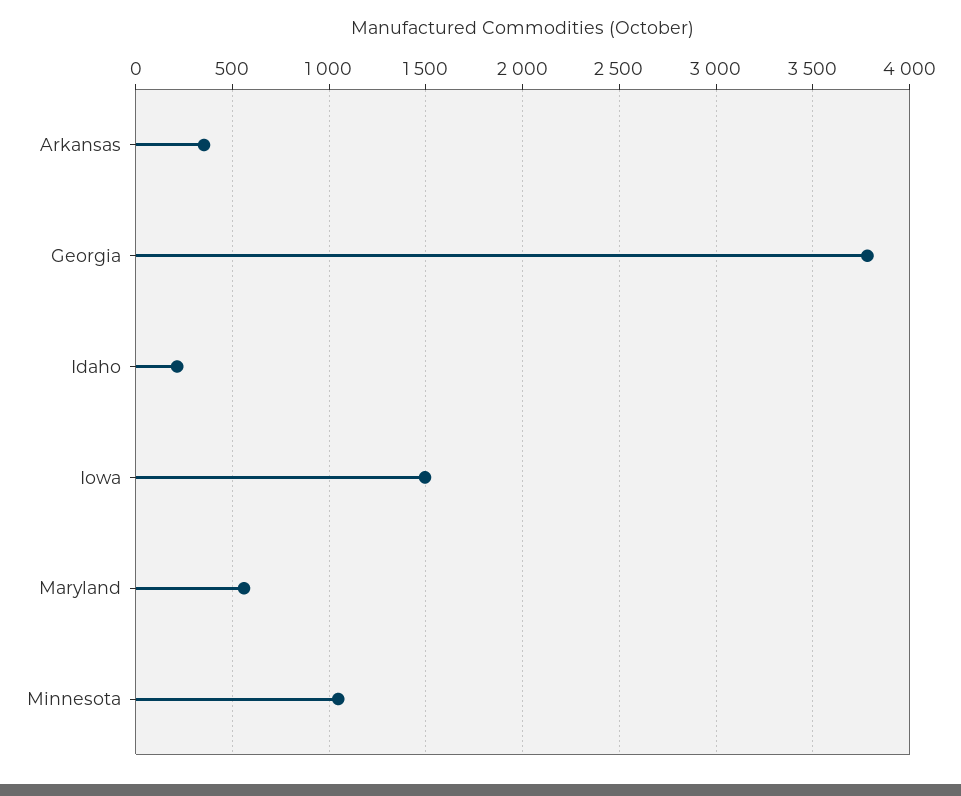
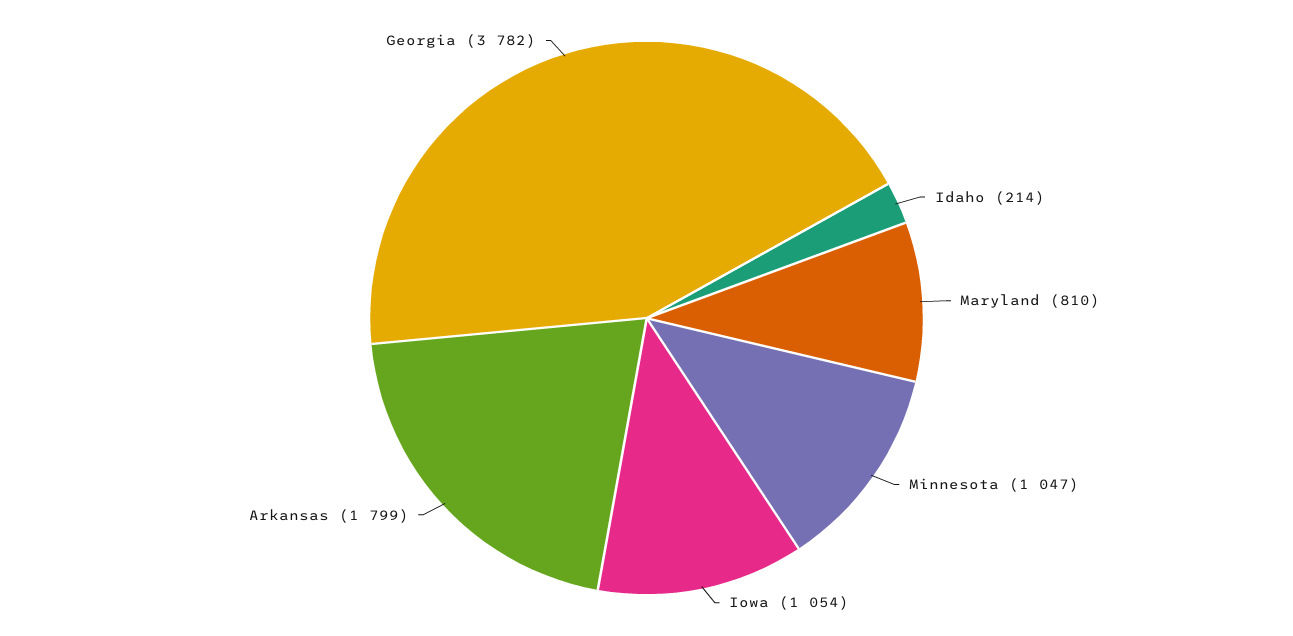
  {
-   "Arkansas": 350,
+   "Arkansas": 1799,
    "Georgia": 3782,
    "Idaho": 214,
-   "Iowa": 1500,
+   "Iowa": 1054,
-   "Maryland": 550,
+   "Maryland": 810,
    "Minnesota": 1047
  }

